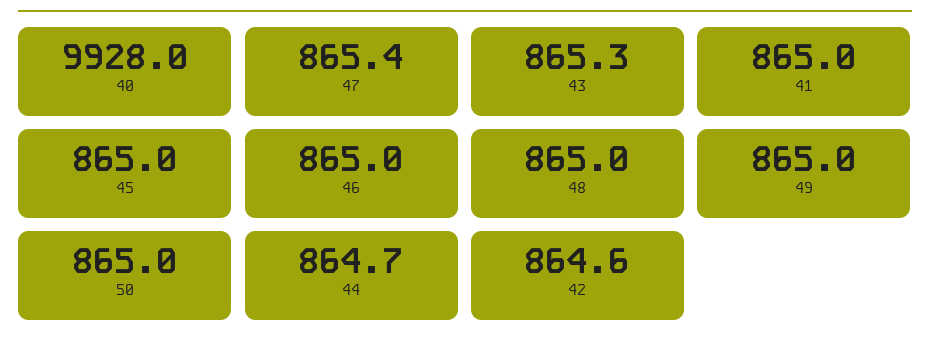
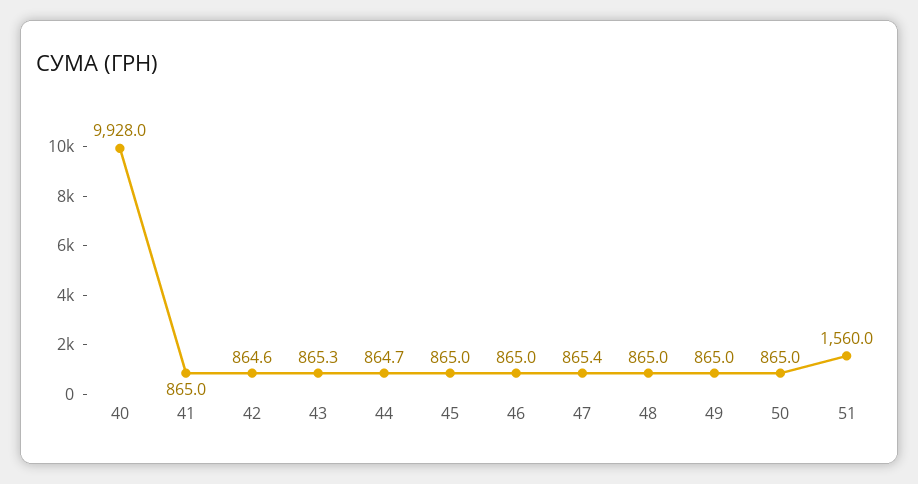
  {
    "40": 9928,
    "47": 865.4,
    "43": 865.3,
    "41": 865,
    "45": 865,
    "46": 865,
    "48": 865,
    "49": 865,
    "50": 865,
    "44": 864.7,
-   "42": 864.6
+   "42": 864.6,
+   "51": 1560
  }

